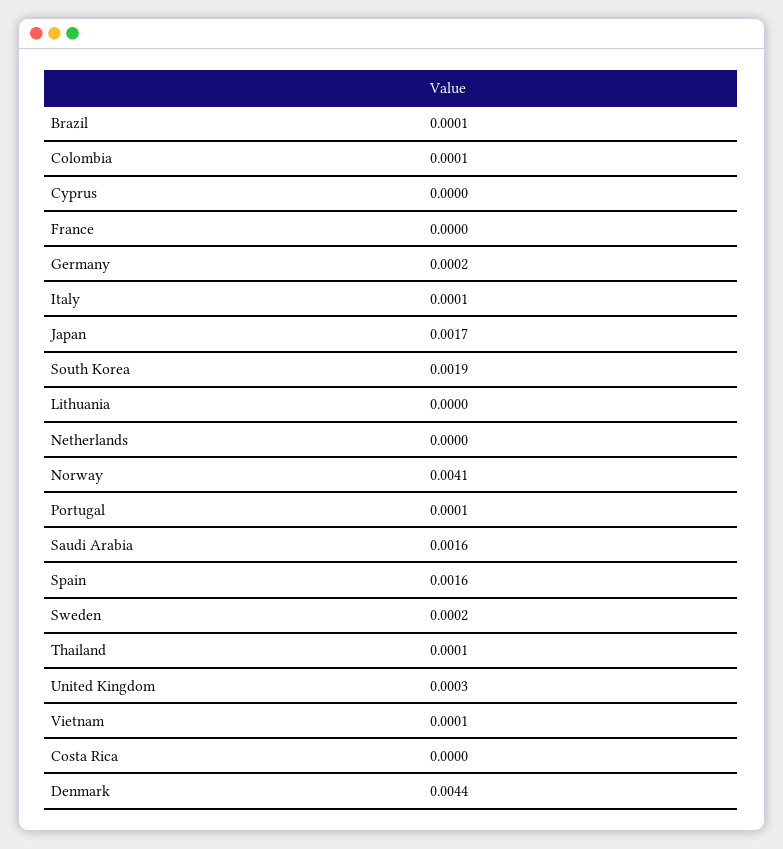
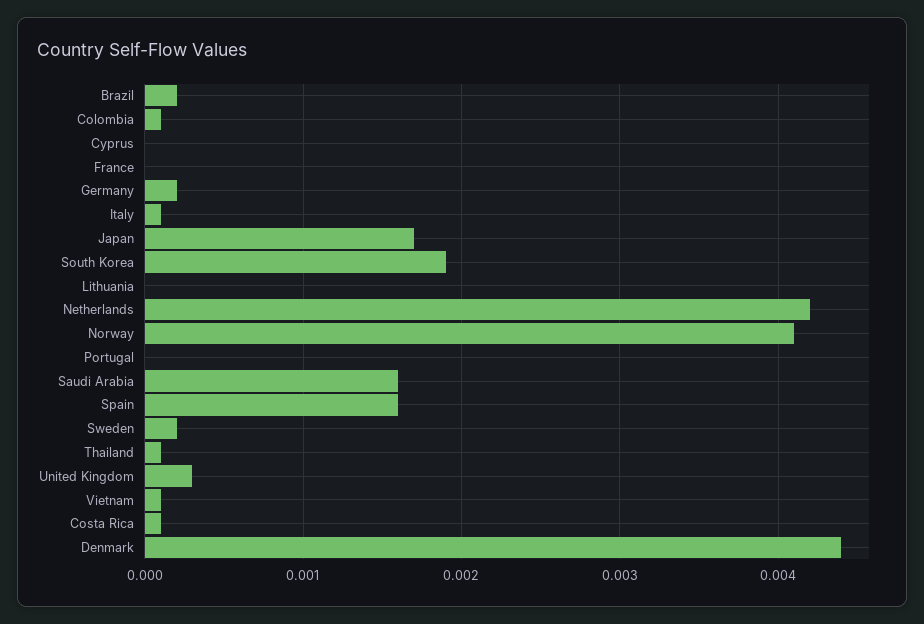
  {
-   "Brazil": 0.0001,
+   "Brazil": 0.0002,
    "Colombia": 0.0001,
    "Cyprus": 0,
    "France": 0,
    "Germany": 0.0002,
    "Italy": 0.0001,
    "Japan": 0.0017,
    "South Korea": 0.0019,
    "Lithuania": 0,
-   "Netherlands": 0,
+   "Netherlands": 0.0042,
    "Norway": 0.0041,
-   "Portugal": 0.0001,
+   "Portugal": 0,
    "Saudi Arabia": 0.0016,
    "Spain": 0.0016,
    "Sweden": 0.0002,
    "Thailand": 0.0001,
    "United Kingdom": 0.0003,
    "Vietnam": 0.0001,
-   "Costa Rica": 0,
+   "Costa Rica": 0.0001,
    "Denmark": 0.0044
  }

